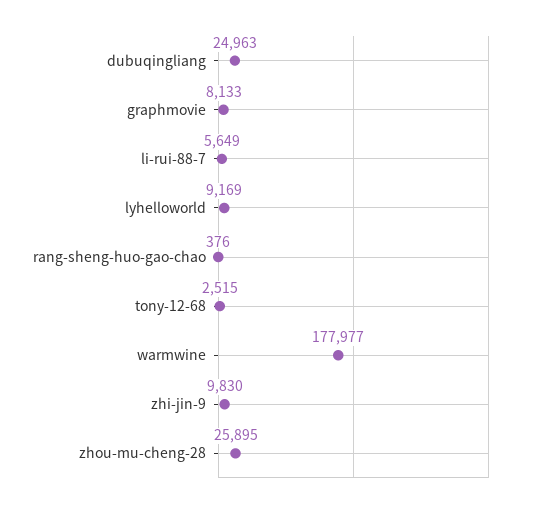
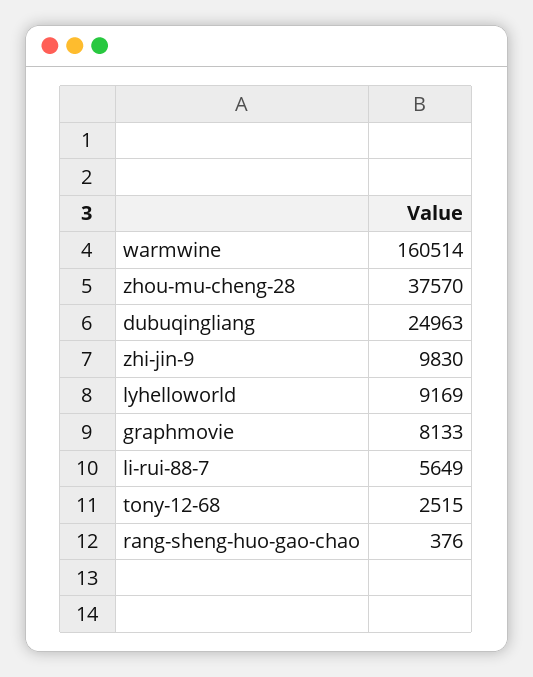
  {
    "dubuqingliang": 24963,
    "graphmovie": 8133,
    "li-rui-88-7": 5649,
    "lyhelloworld": 9169,
    "rang-sheng-huo-gao-chao": 376,
    "tony-12-68": 2515,
-   "warmwine": 177977,
+   "warmwine": 160514,
    "zhi-jin-9": 9830,
-   "zhou-mu-cheng-28": 25895
+   "zhou-mu-cheng-28": 37570
  }

